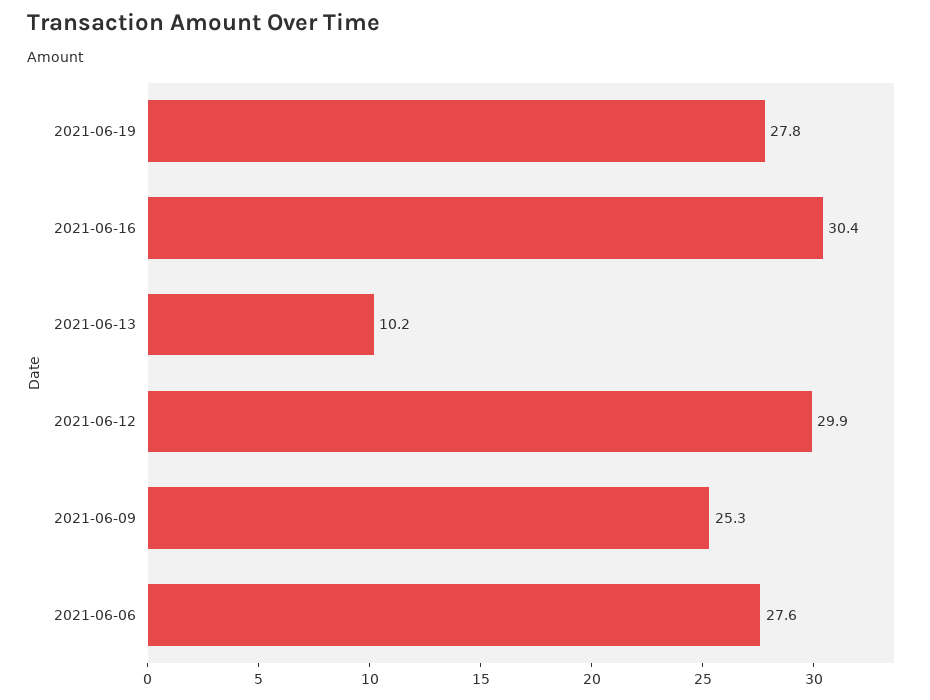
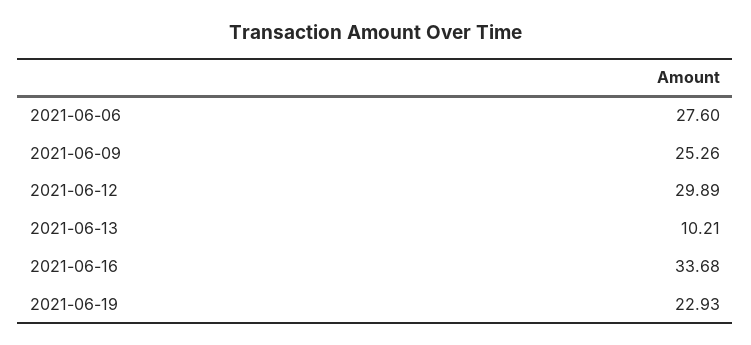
  {
-   "2021-06-19": 27.8,
+   "2021-06-19": 22.93,
-   "2021-06-16": 30.4,
+   "2021-06-16": 33.68,
    "2021-06-13": 10.21,
    "2021-06-12": 29.89,
    "2021-06-09": 25.26,
    "2021-06-06": 27.6
  }

